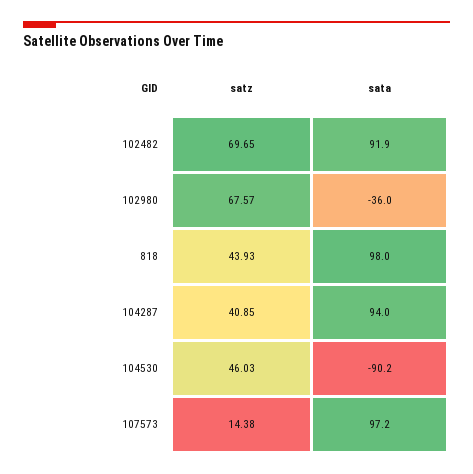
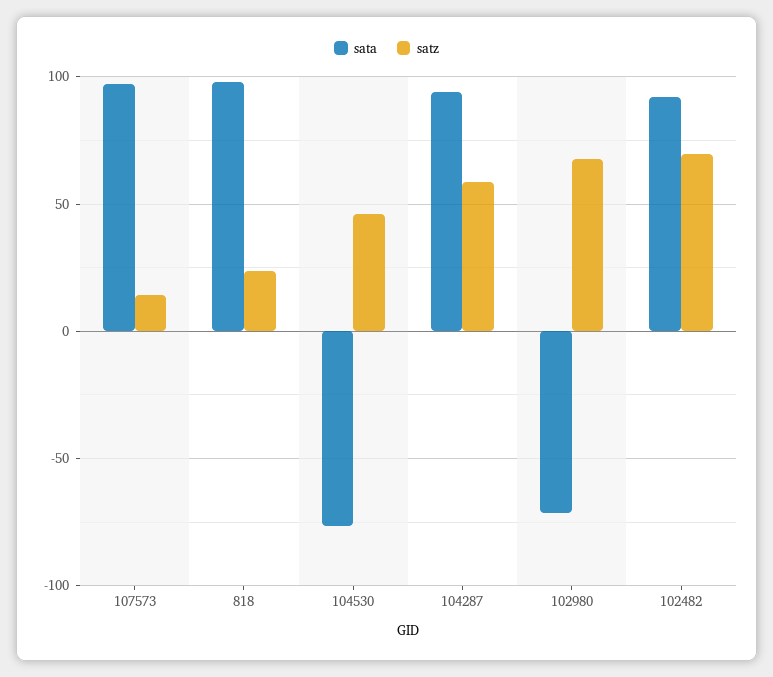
  {
    "satz": {
      "102482": 69.65,
      "102980": 67.57,
-     "818": 43.93,
+     "818": 25,
-     "104287": 40.85,
+     "104287": 60,
      "104530": 46.03,
      "107573": 14.38
    },
    "sata": {
      "102482": 91.9,
-     "102980": -36,
+     "102980": -70,
      "818": 98,
      "104287": 94,
-     "104530": -90.2,
+     "104530": -75,
      "107573": 97.2
    }
  }

